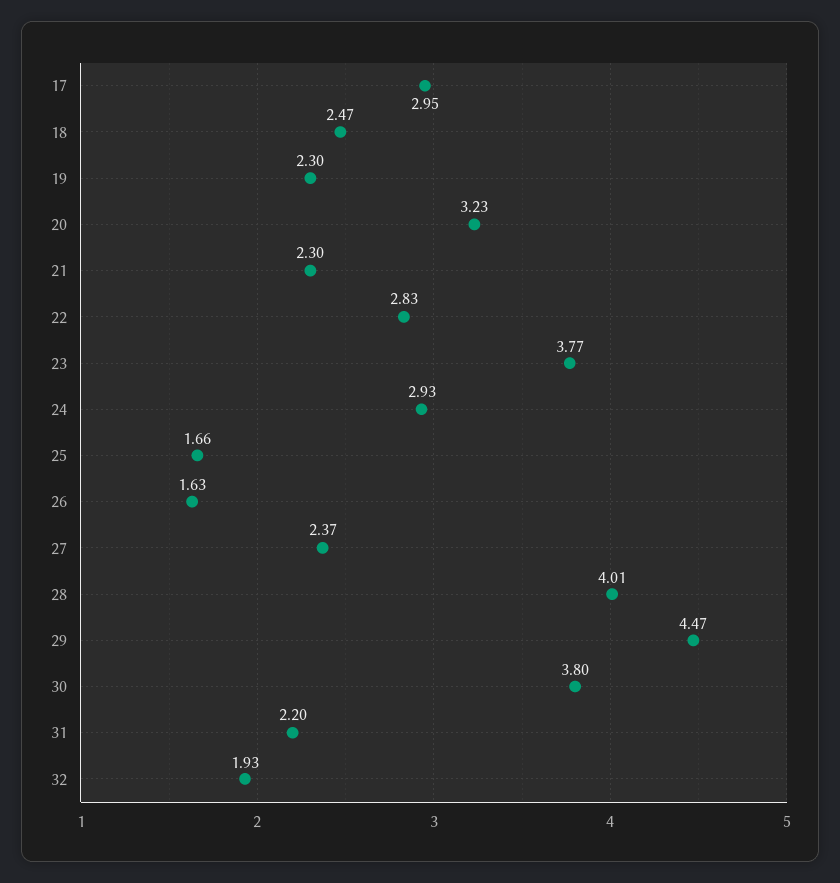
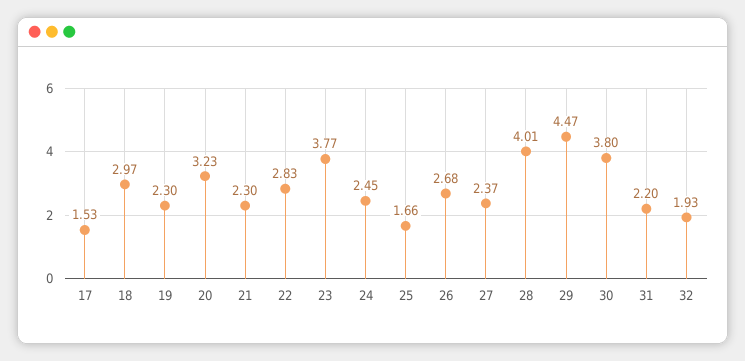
  {
-   "17": 2.95,
+   "17": 1.53,
-   "18": 2.47,
+   "18": 2.97,
    "19": 2.3,
    "20": 3.23,
    "21": 2.3,
    "22": 2.83,
    "23": 3.77,
-   "24": 2.93,
+   "24": 2.45,
    "25": 1.66,
-   "26": 1.63,
+   "26": 2.68,
    "27": 2.37,
    "28": 4.01,
    "29": 4.47,
    "30": 3.8,
    "31": 2.2,
    "32": 1.93
  }

